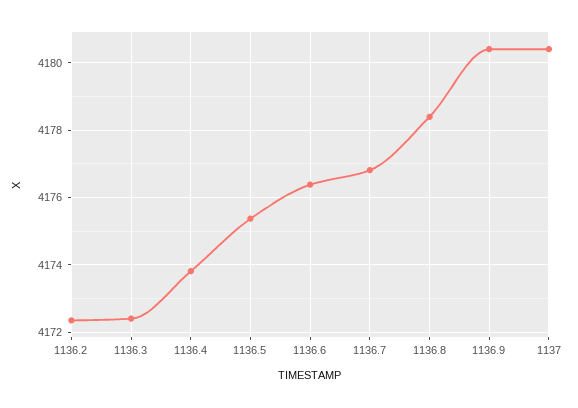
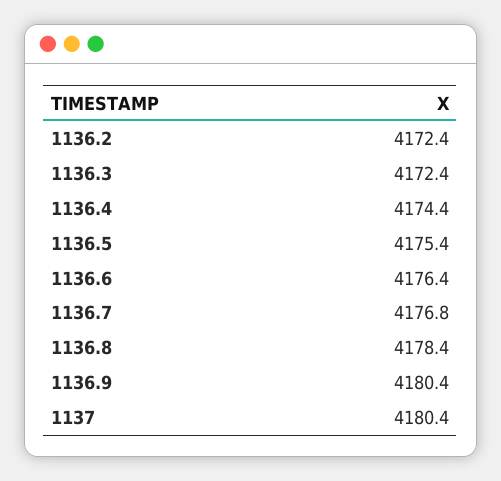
  {
    "1136.2": 4172.4,
    "1136.3": 4172.4,
-   "1136.4": 4173.8,
+   "1136.4": 4174.4,
    "1136.5": 4175.4,
    "1136.6": 4176.4,
    "1136.7": 4176.8,
    "1136.8": 4178.4,
    "1136.9": 4180.4,
    "1137": 4180.4
  }

